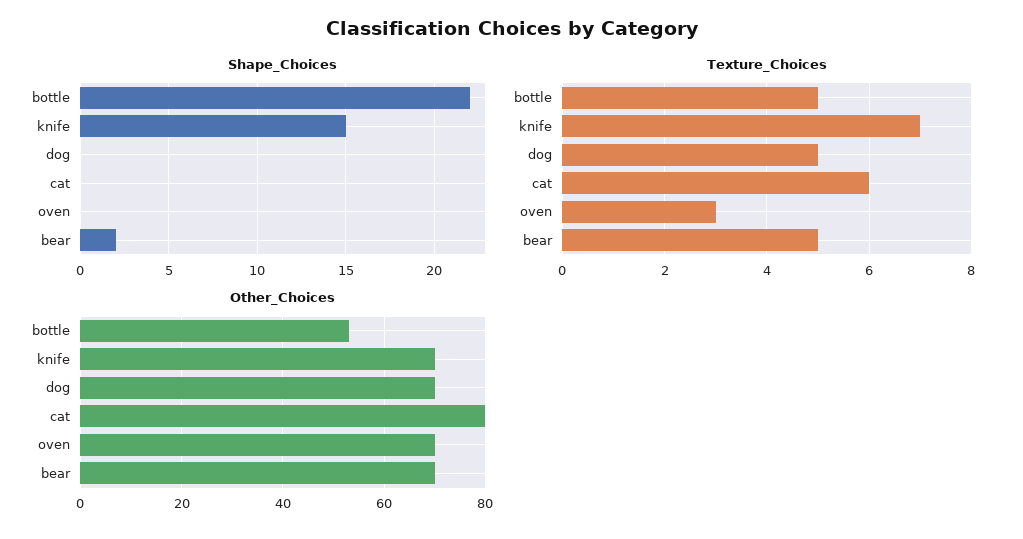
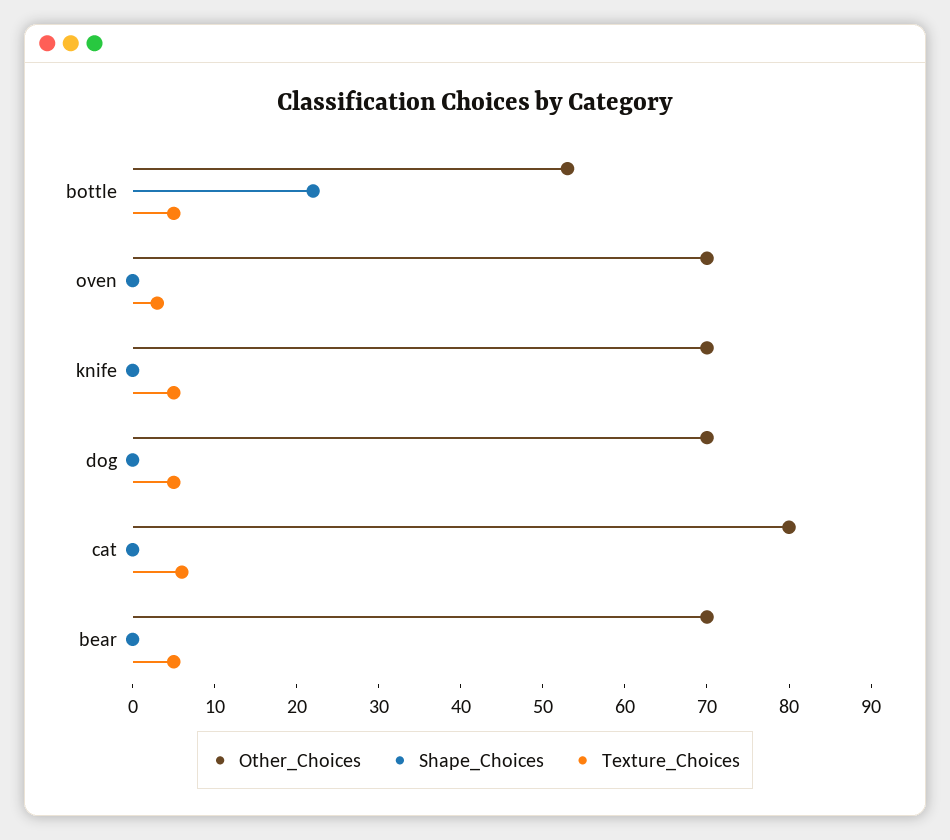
  {
    "Shape_Choices": {
      "bottle": 22,
-     "knife": 15,
+     "knife": 0,
      "dog": 0,
      "cat": 0,
      "oven": 0,
-     "bear": 2
+     "bear": 0
    },
    "Texture_Choices": {
      "bottle": 5,
-     "knife": 7,
+     "knife": 5,
      "dog": 5,
      "cat": 6,
      "oven": 3,
      "bear": 5
    },
    "Other_Choices": {
      "bottle": 53,
      "knife": 70,
      "dog": 70,
      "cat": 80,
      "oven": 70,
      "bear": 70
    }
  }

